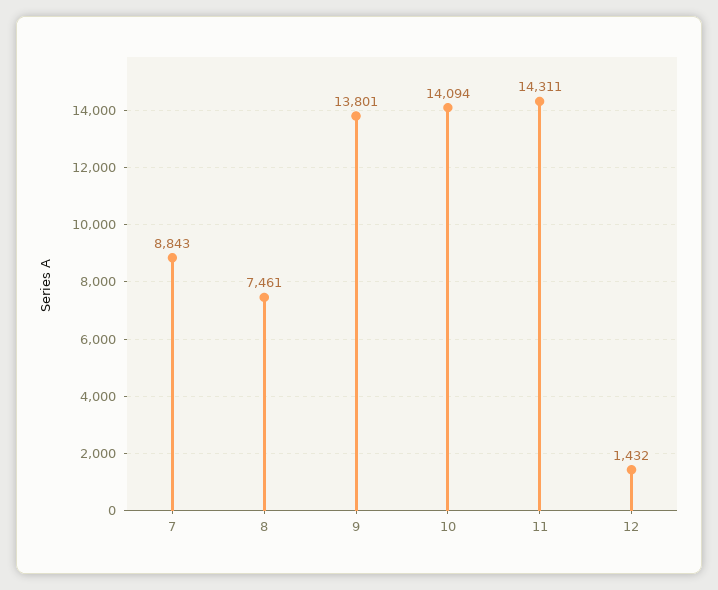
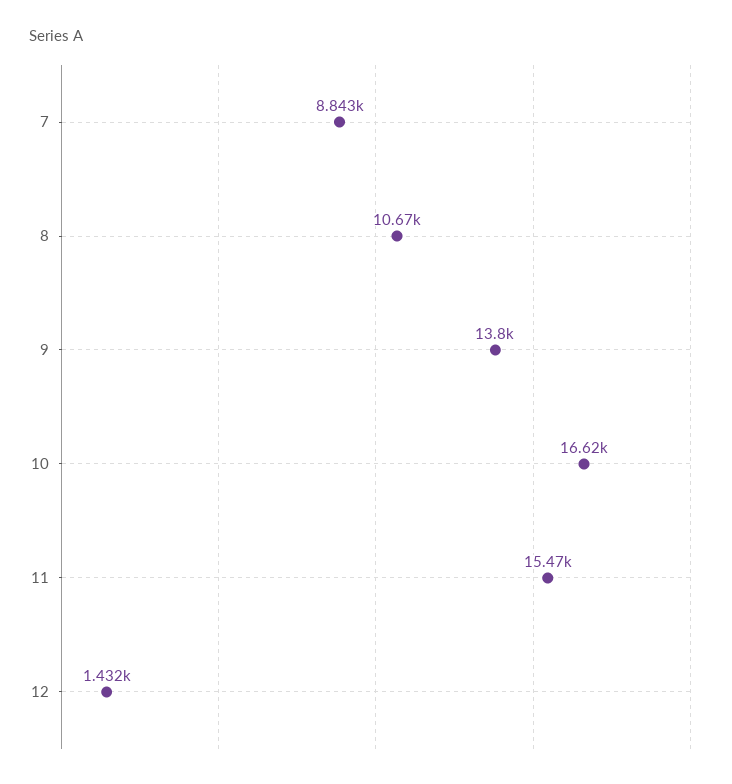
  {
    "7": 8843,
-   "8": 7461,
+   "8": 10670,
    "9": 13801,
-   "10": 14094,
+   "10": 16620,
-   "11": 14311,
+   "11": 15470,
    "12": 1432
  }

